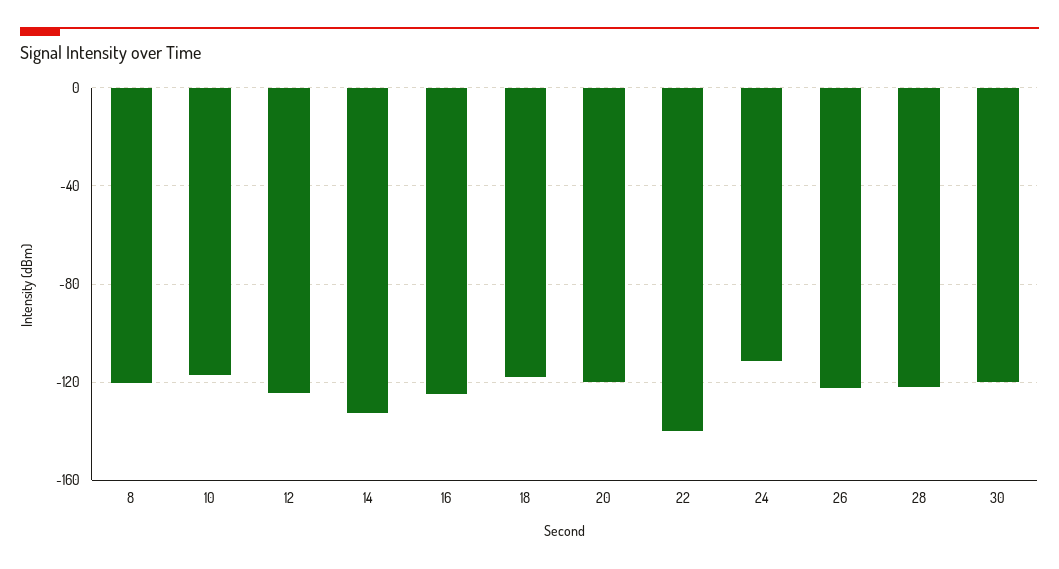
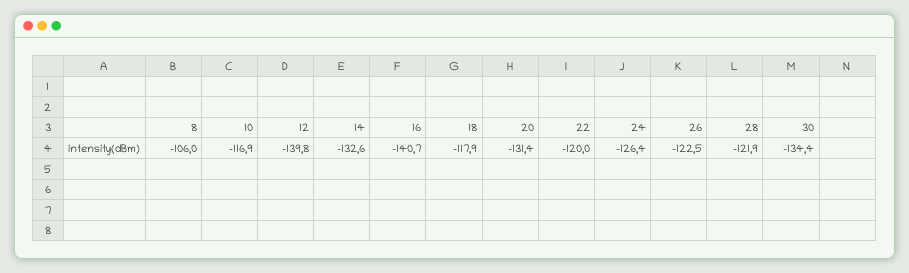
  {
-   "8": -120,
+   "8": -106,
    "10": -116.9,
-   "12": -125,
+   "12": -139.8,
    "14": -132.6,
-   "16": -125,
+   "16": -140.7,
    "18": -117.9,
-   "20": -120,
+   "20": -131.4,
-   "22": -140,
+   "22": -120,
-   "24": -110,
+   "24": -126.4,
    "26": -122.5,
    "28": -121.9,
-   "30": -120
+   "30": -134.4
  }

